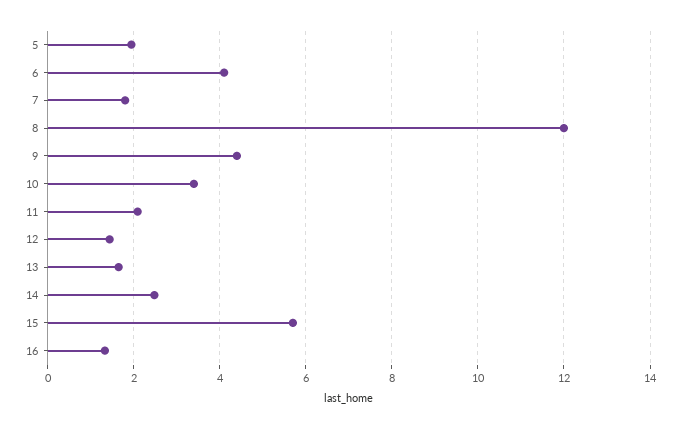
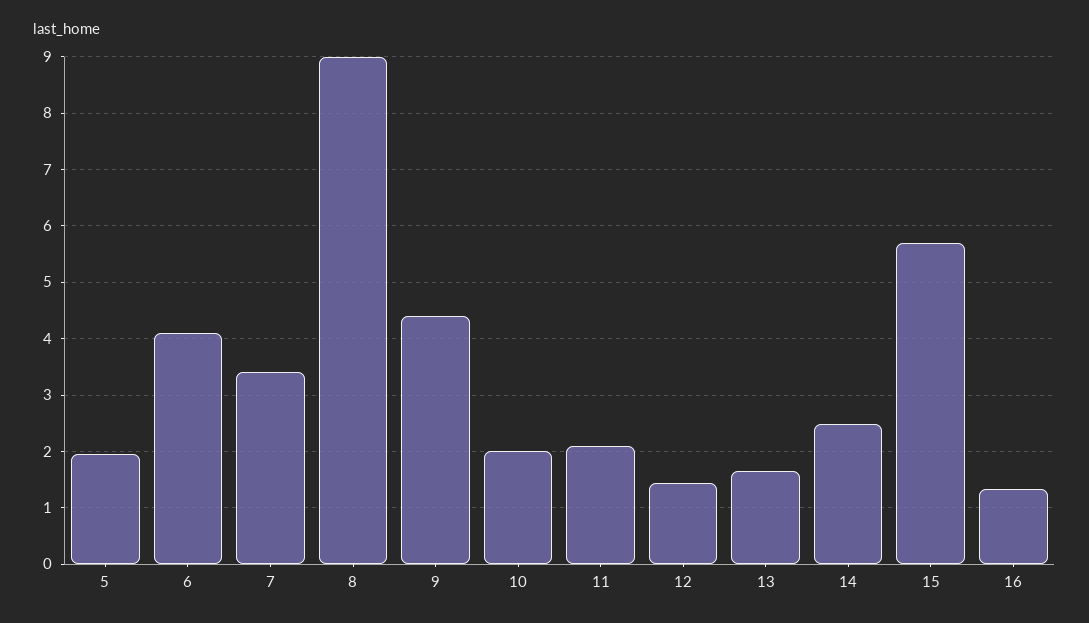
  {
    "5": 2,
    "6": 4.2,
-   "7": 1.8,
+   "7": 3.4,
-   "8": 12,
+   "8": 9,
    "9": 4.4,
-   "10": 3.4,
+   "10": 2,
    "11": 2,
    "12": 1.4,
    "13": 1.6,
    "14": 2.4,
    "15": 5.8,
    "16": 1.4
  }

